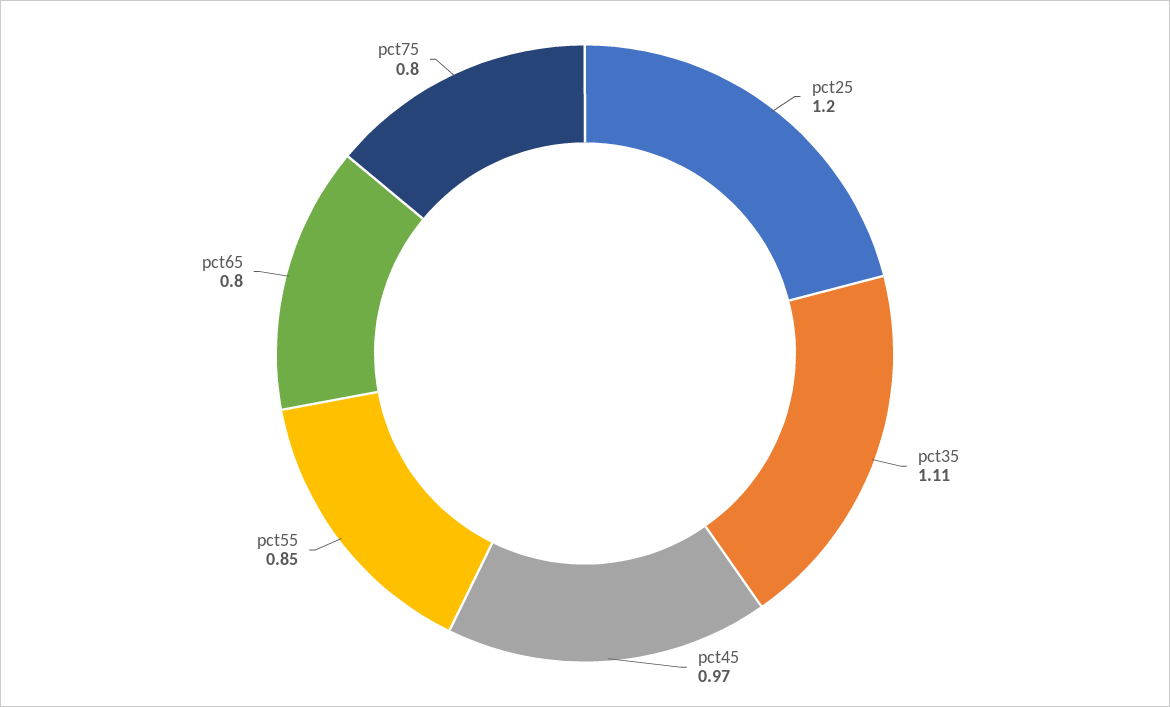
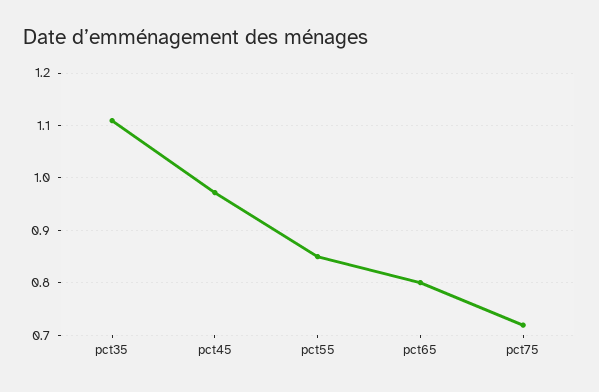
  {
-   "pct25": 1.2,
    "pct35": 1.11,
    "pct45": 0.97,
    "pct55": 0.85,
    "pct65": 0.8,
-   "pct75": 0.8
+   "pct75": 0.72
  }

